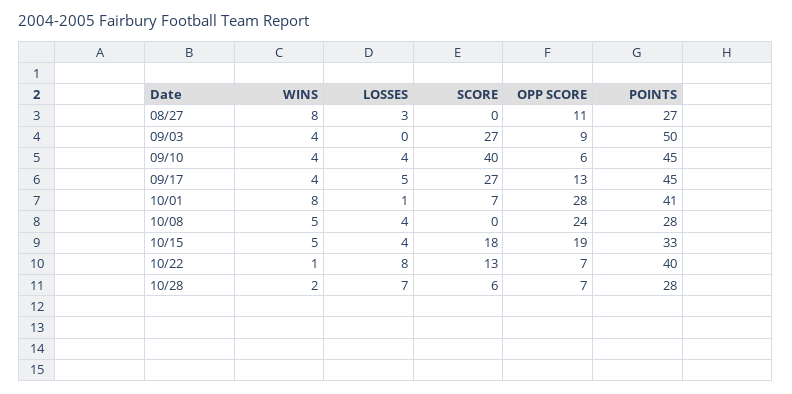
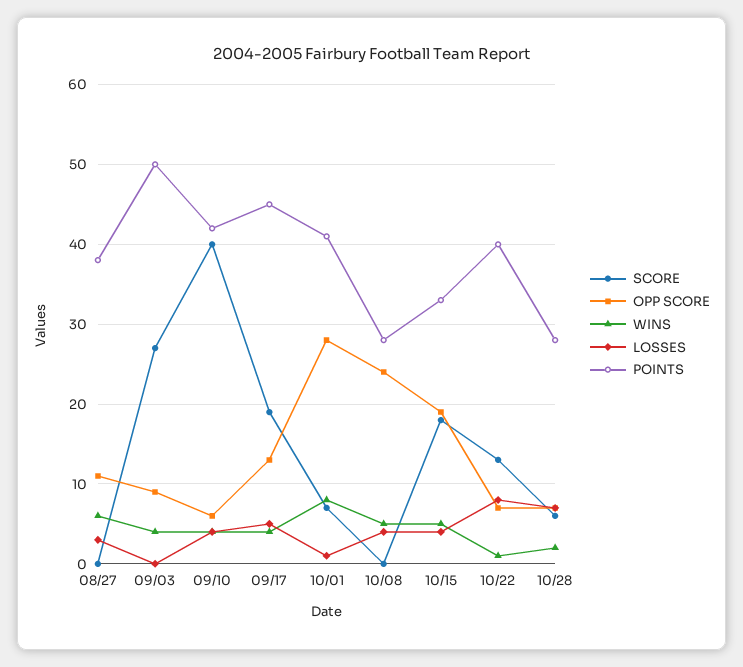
  {
    "WINS": {
-     "08/27": 8,
+     "08/27": 6,
      "09/03": 4,
      "09/10": 4,
      "09/17": 4,
      "10/01": 8,
      "10/08": 5,
      "10/15": 5,
      "10/22": 1,
      "10/28": 2
    },
    "LOSSES": {
      "08/27": 3,
      "09/03": 0,
      "09/10": 4,
      "09/17": 5,
      "10/01": 1,
      "10/08": 4,
      "10/15": 4,
      "10/22": 8,
      "10/28": 7
    },
    "SCORE": {
      "08/27": 0,
      "09/03": 27,
      "09/10": 40,
-     "09/17": 27,
+     "09/17": 19,
      "10/01": 7,
      "10/08": 0,
      "10/15": 18,
      "10/22": 13,
      "10/28": 6
    },
    "OPP SCORE": {
      "08/27": 11,
      "09/03": 9,
      "09/10": 6,
      "09/17": 13,
      "10/01": 28,
      "10/08": 24,
      "10/15": 19,
      "10/22": 7,
      "10/28": 7
    },
    "POINTS": {
-     "08/27": 27,
+     "08/27": 38,
      "09/03": 50,
-     "09/10": 45,
+     "09/10": 42,
      "09/17": 45,
      "10/01": 41,
      "10/08": 28,
      "10/15": 33,
      "10/22": 40,
      "10/28": 28
    }
  }

